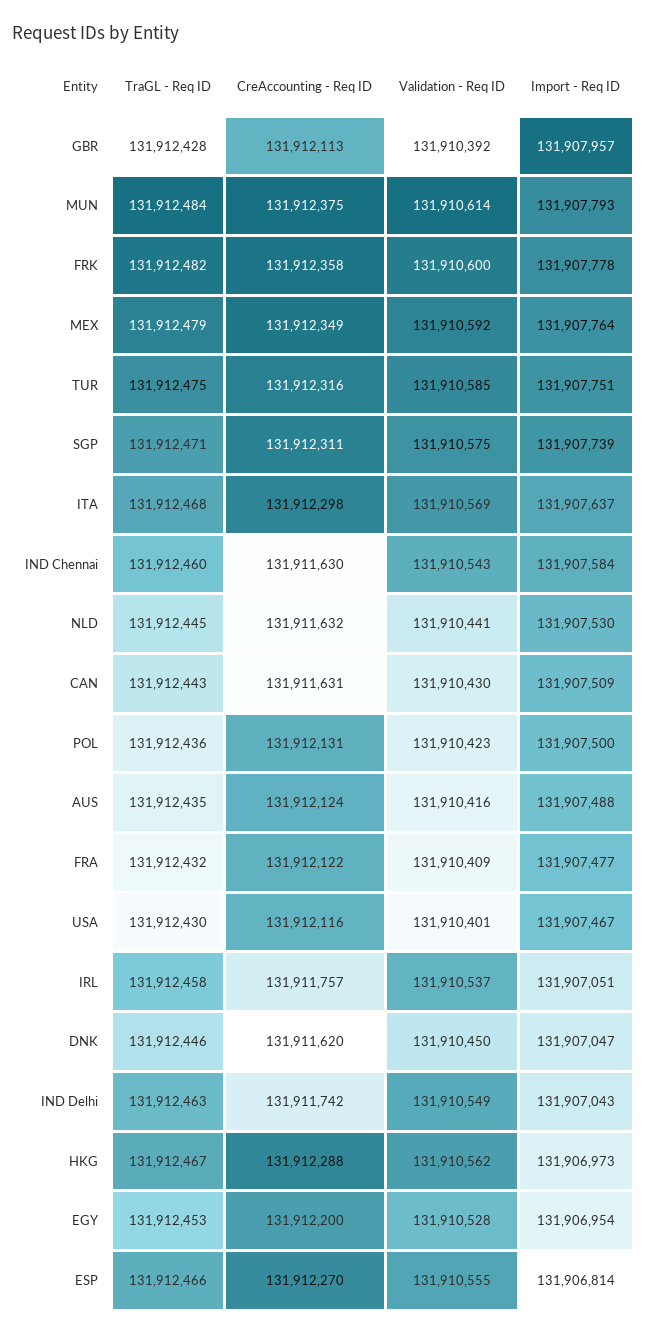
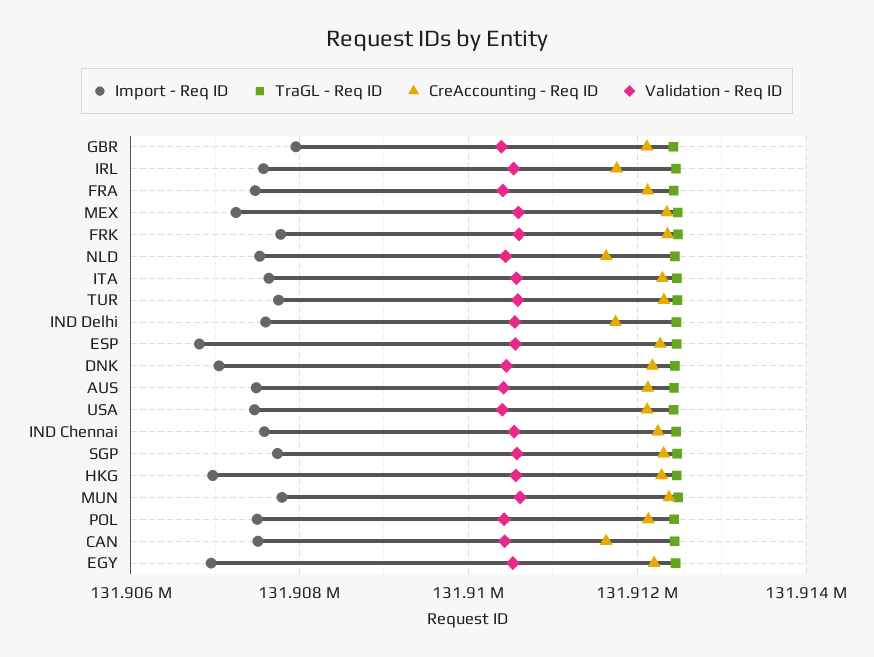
  {
    "TraGL - Req ID": {
      "GBR": 131912428,
      "MUN": 131912484,
      "FRK": 131912482,
      "MEX": 131912479,
      "TUR": 131912475,
      "SGP": 131912471,
      "ITA": 131912468,
      "IND Chennai": 131912460,
      "NLD": 131912445,
      "CAN": 131912443,
      "POL": 131912436,
      "AUS": 131912435,
      "FRA": 131912432,
      "USA": 131912430,
      "IRL": 131912458,
      "DNK": 131912446,
      "IND Delhi": 131912463,
      "HKG": 131912467,
      "EGY": 131912453,
      "ESP": 131912466
    },
    "CreAccounting - Req ID": {
      "GBR": 131912113,
      "MUN": 131912375,
      "FRK": 131912358,
      "MEX": 131912349,
      "TUR": 131912316,
      "SGP": 131912311,
      "ITA": 131912298,
-     "IND Chennai": 131911630,
+     "IND Chennai": 131912200,
      "NLD": 131911632,
      "CAN": 131911631,
      "POL": 131912131,
      "AUS": 131912124,
      "FRA": 131912122,
      "USA": 131912116,
      "IRL": 131911757,
-     "DNK": 131911620,
+     "DNK": 131912200,
      "IND Delhi": 131911742,
      "HKG": 131912288,
      "EGY": 131912200,
      "ESP": 131912270
    },
    "Validation - Req ID": {
      "GBR": 131910392,
      "MUN": 131910614,
      "FRK": 131910600,
      "MEX": 131910592,
      "TUR": 131910585,
      "SGP": 131910575,
      "ITA": 131910569,
      "IND Chennai": 131910543,
      "NLD": 131910441,
      "CAN": 131910430,
      "POL": 131910423,
      "AUS": 131910416,
      "FRA": 131910409,
      "USA": 131910401,
      "IRL": 131910537,
      "DNK": 131910450,
      "IND Delhi": 131910549,
      "HKG": 131910562,
      "EGY": 131910528,
      "ESP": 131910555
    },
    "Import - Req ID": {
      "GBR": 131907957,
      "MUN": 131907793,
      "FRK": 131907778,
-     "MEX": 131907764,
+     "MEX": 131907200,
      "TUR": 131907751,
      "SGP": 131907739,
      "ITA": 131907637,
      "IND Chennai": 131907584,
      "NLD": 131907530,
      "CAN": 131907509,
      "POL": 131907500,
      "AUS": 131907488,
      "FRA": 131907477,
      "USA": 131907467,
-     "IRL": 131907051,
+     "IRL": 131907600,
      "DNK": 131907047,
-     "IND Delhi": 131907043,
+     "IND Delhi": 131907600,
      "HKG": 131906973,
      "EGY": 131906954,
      "ESP": 131906814
    }
  }

